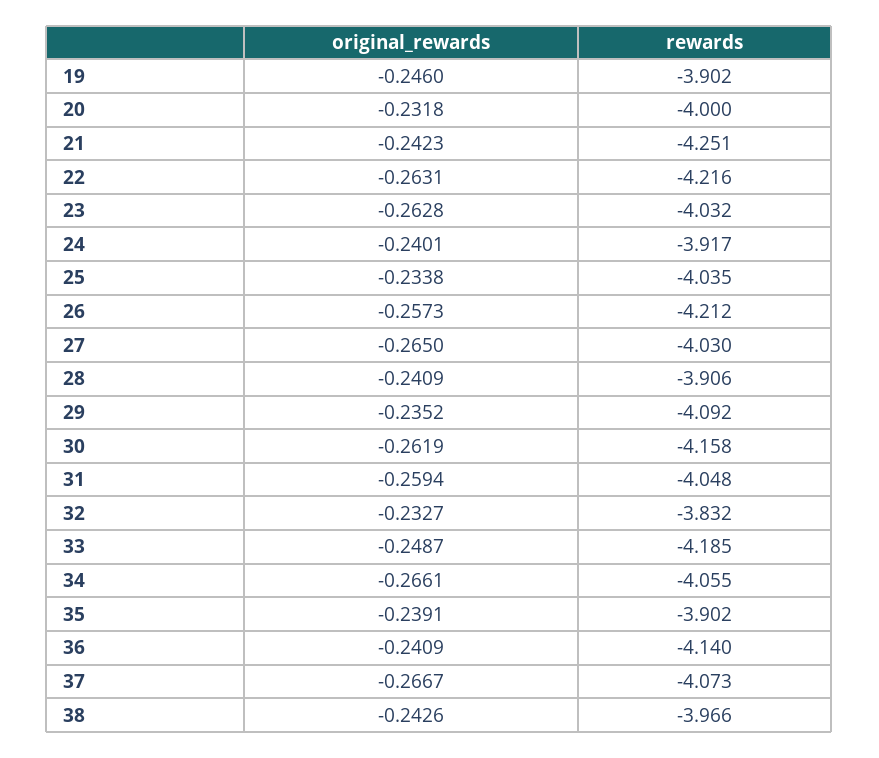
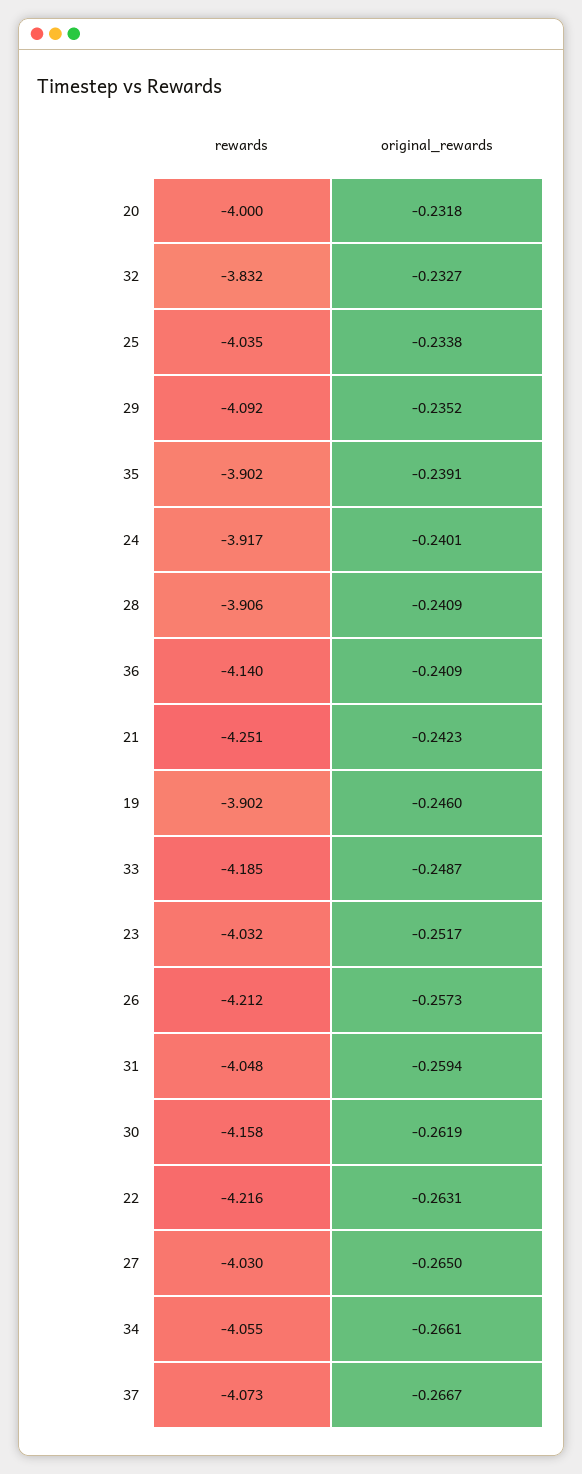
  {
    "original_rewards": {
      "19": -0.246,
      "20": -0.2318,
      "21": -0.2423,
      "22": -0.2631,
-     "23": -0.2628,
+     "23": -0.2517,
      "24": -0.2401,
      "25": -0.2338,
      "26": -0.2573,
      "27": -0.265,
      "28": -0.2409,
      "29": -0.2352,
      "30": -0.2619,
      "31": -0.2594,
      "32": -0.2327,
      "33": -0.2487,
      "34": -0.2661,
      "35": -0.2391,
      "36": -0.2409,
-     "37": -0.2667,
+     "37": -0.2667
-     "38": -0.2426
    },
    "rewards": {
      "19": -3.902,
      "20": -4,
      "21": -4.251,
      "22": -4.216,
      "23": -4.032,
      "24": -3.917,
      "25": -4.035,
      "26": -4.212,
      "27": -4.03,
      "28": -3.906,
      "29": -4.092,
      "30": -4.158,
      "31": -4.048,
      "32": -3.832,
      "33": -4.185,
      "34": -4.055,
      "35": -3.902,
      "36": -4.14,
-     "37": -4.073,
+     "37": -4.073
-     "38": -3.966
    }
  }

